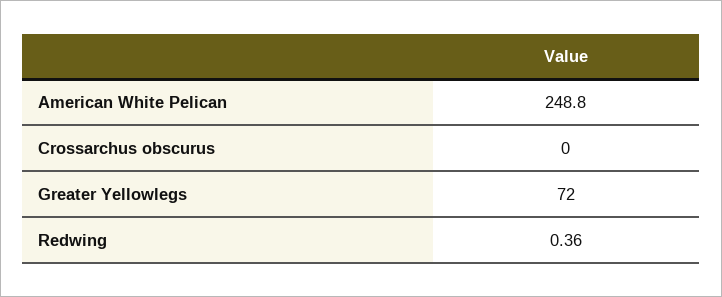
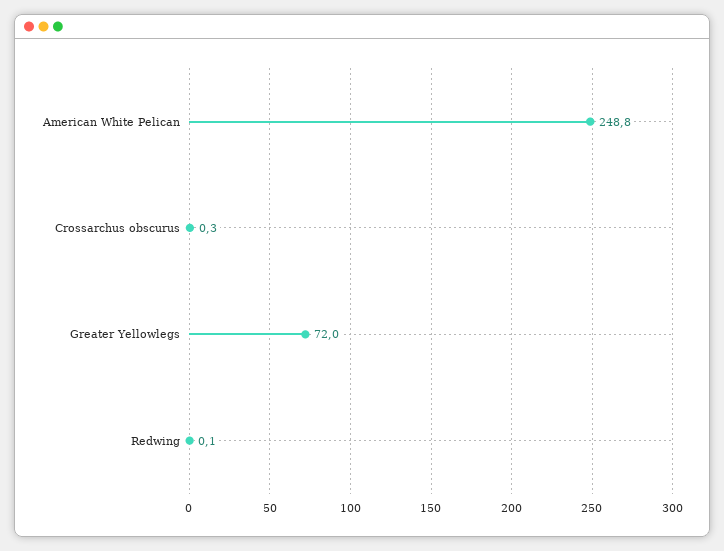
  {
    "American White Pelican": 248.8,
-   "Crossarchus obscurus": 0,
+   "Crossarchus obscurus": 0.3,
    "Greater Yellowlegs": 72,
-   "Redwing": 0.36
+   "Redwing": 0.1
  }

